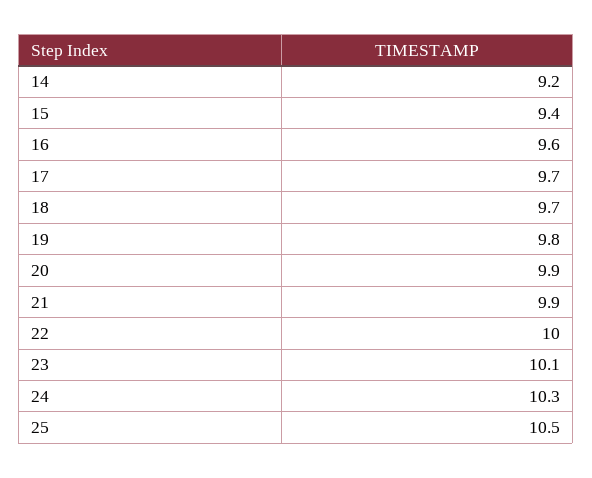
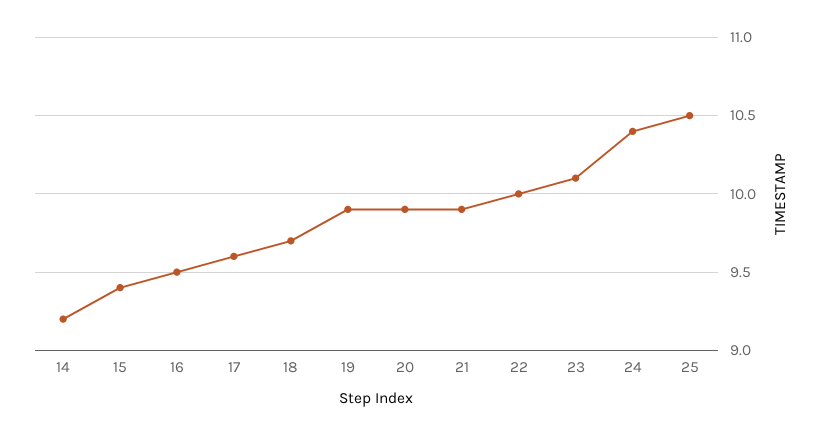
  {
    "14": 9.2,
    "15": 9.4,
-   "16": 9.6,
+   "16": 9.5,
-   "17": 9.7,
+   "17": 9.6,
    "18": 9.7,
-   "19": 9.8,
+   "19": 9.9,
    "20": 9.9,
    "21": 9.9,
    "22": 10,
    "23": 10.1,
-   "24": 10.3,
+   "24": 10.4,
    "25": 10.5
  }

